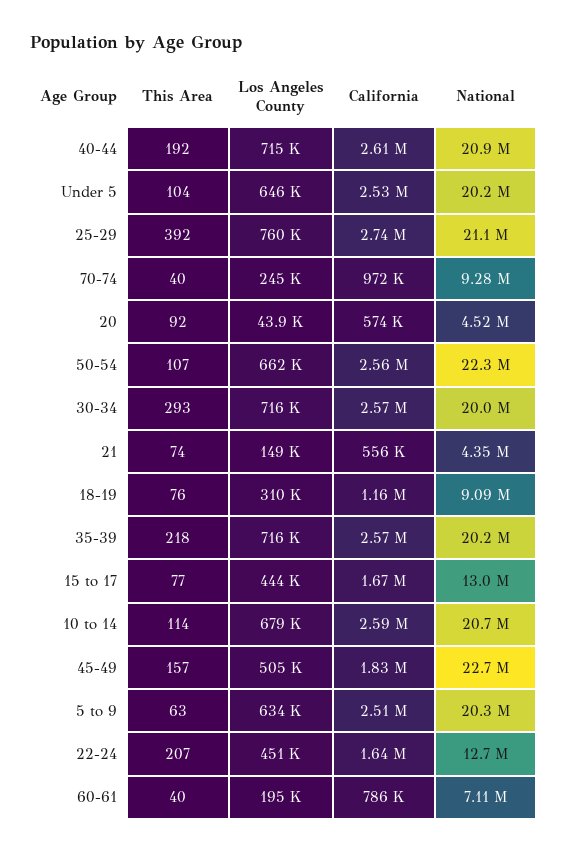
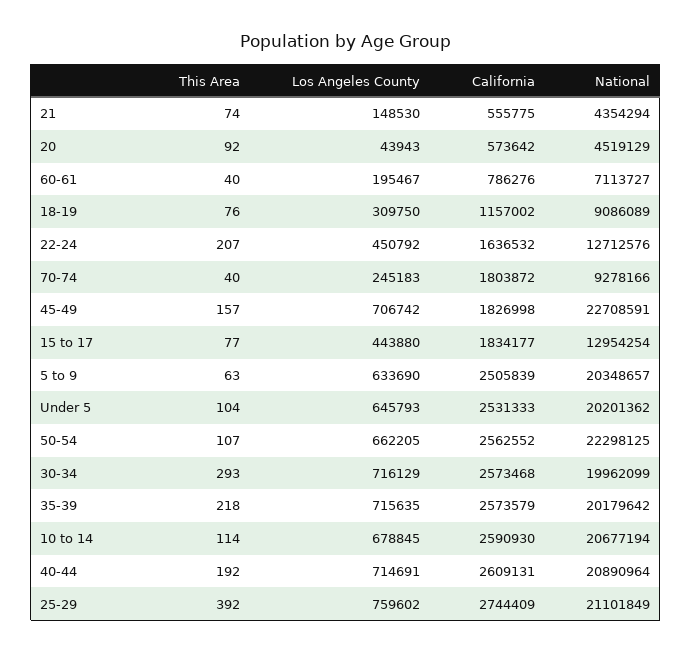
  {
    "This Area": {
      "40-44": 192,
      "Under 5": 104,
      "25-29": 392,
      "70-74": 40,
      "20": 92,
      "50-54": 107,
      "30-34": 293,
      "21": 74,
      "18-19": 76,
      "35-39": 218,
      "15 to 17": 77,
      "10 to 14": 114,
      "45-49": 157,
      "5 to 9": 63,
      "22-24": 207,
      "60-61": 40
    },
    "Los Angeles County": {
      "40-44": 714691,
      "Under 5": 645793,
      "25-29": 759602,
      "70-74": 245183,
      "20": 43943,
      "50-54": 662205,
      "30-34": 716129,
      "21": 148530,
      "18-19": 309750,
      "35-39": 715635,
      "15 to 17": 443880,
      "10 to 14": 678845,
-     "45-49": 505000,
+     "45-49": 706742,
      "5 to 9": 633690,
      "22-24": 450792,
      "60-61": 195467
    },
    "California": {
      "40-44": 2609131,
      "Under 5": 2531333,
      "25-29": 2744409,
-     "70-74": 972000,
+     "70-74": 1803872,
      "20": 573642,
      "50-54": 2562552,
      "30-34": 2573468,
      "21": 555775,
      "18-19": 1157002,
      "35-39": 2573579,
-     "15 to 17": 1670000,
+     "15 to 17": 1834177,
      "10 to 14": 2590930,
      "45-49": 1826998,
      "5 to 9": 2505839,
      "22-24": 1636532,
      "60-61": 786276
    },
    "National": {
      "40-44": 20890964,
      "Under 5": 20201362,
      "25-29": 21101849,
      "70-74": 9278166,
      "20": 4519129,
      "50-54": 22298125,
      "30-34": 19962099,
      "21": 4354294,
      "18-19": 9086089,
      "35-39": 20179642,
      "15 to 17": 12954254,
      "10 to 14": 20677194,
      "45-49": 22708591,
      "5 to 9": 20348657,
      "22-24": 12712576,
      "60-61": 7113727
    }
  }

